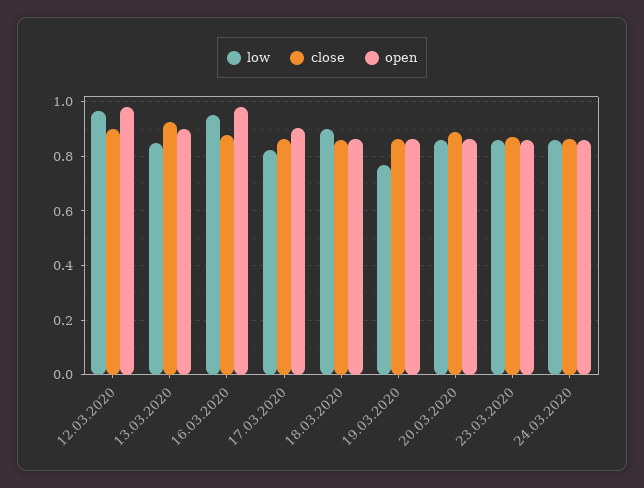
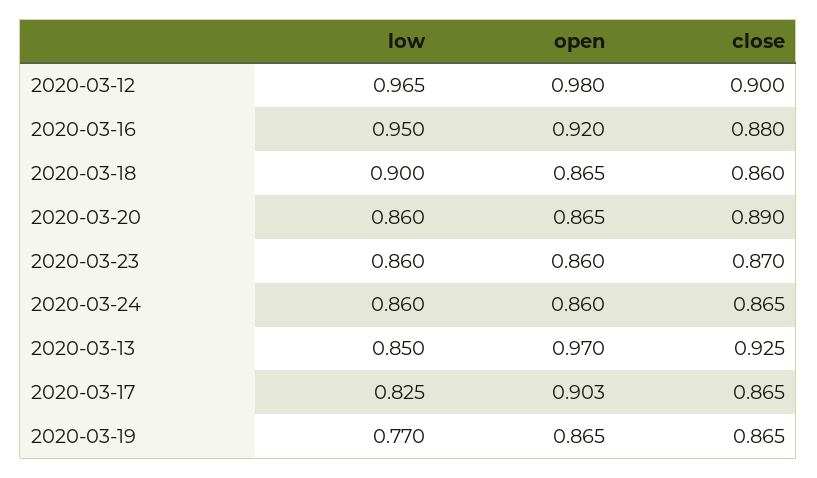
  {
    "low": {
      "12.03.2020": 0.965,
      "13.03.2020": 0.85,
      "16.03.2020": 0.95,
      "17.03.2020": 0.825,
      "18.03.2020": 0.9,
      "19.03.2020": 0.77,
      "20.03.2020": 0.86,
      "23.03.2020": 0.86,
      "24.03.2020": 0.86
    },
    "close": {
      "12.03.2020": 0.9,
      "13.03.2020": 0.925,
      "16.03.2020": 0.88,
      "17.03.2020": 0.865,
      "18.03.2020": 0.86,
      "19.03.2020": 0.865,
      "20.03.2020": 0.89,
      "23.03.2020": 0.87,
      "24.03.2020": 0.865
    },
    "open": {
      "12.03.2020": 0.98,
-     "13.03.2020": 0.9,
+     "13.03.2020": 0.97,
-     "16.03.2020": 0.975,
+     "16.03.2020": 0.92,
      "17.03.2020": 0.903,
      "18.03.2020": 0.865,
      "19.03.2020": 0.865,
      "20.03.2020": 0.865,
      "23.03.2020": 0.86,
      "24.03.2020": 0.86
    }
  }

